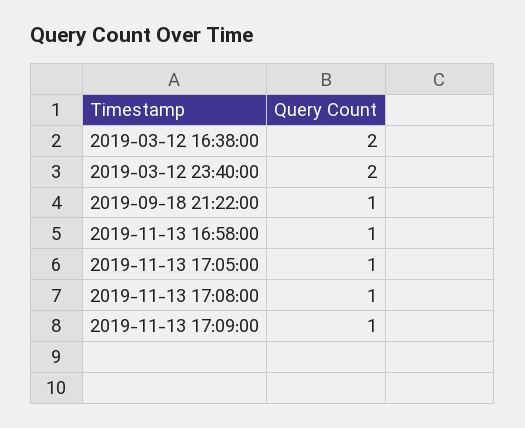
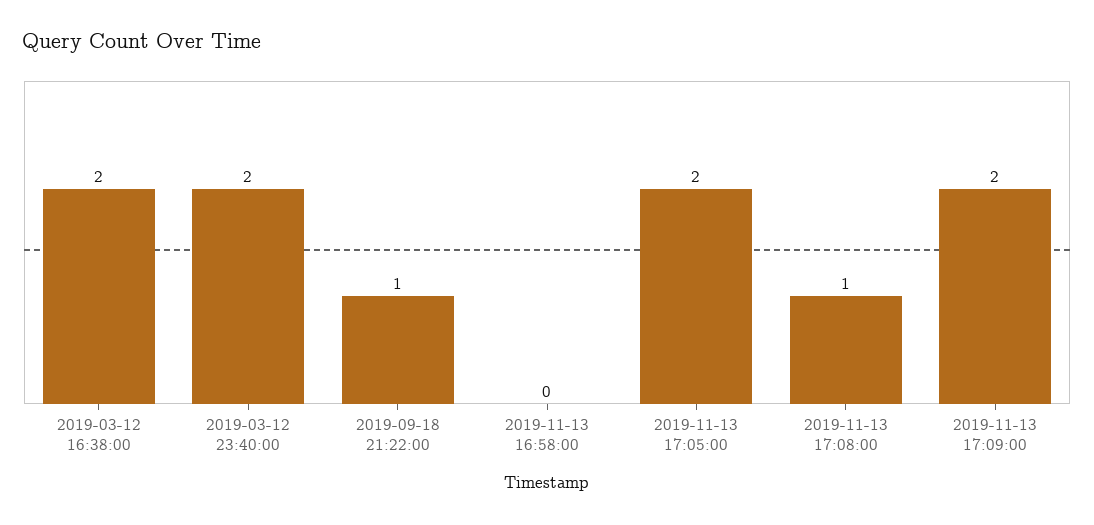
  {
    "2019-03-12 16:38:00": 2,
    "2019-03-12 23:40:00": 2,
    "2019-09-18 21:22:00": 1,
-   "2019-11-13 16:58:00": 1,
+   "2019-11-13 16:58:00": 0,
-   "2019-11-13 17:05:00": 1,
+   "2019-11-13 17:05:00": 2,
    "2019-11-13 17:08:00": 1,
-   "2019-11-13 17:09:00": 1
+   "2019-11-13 17:09:00": 2
  }

